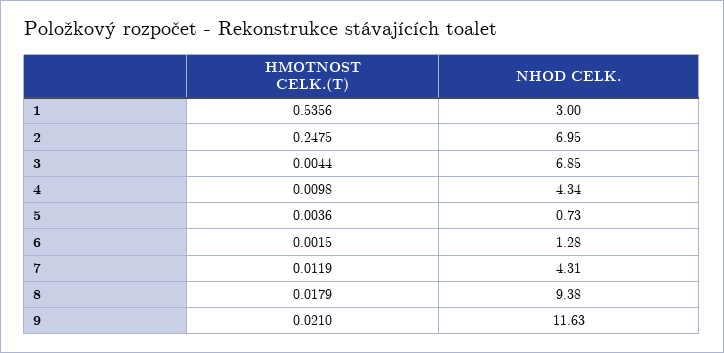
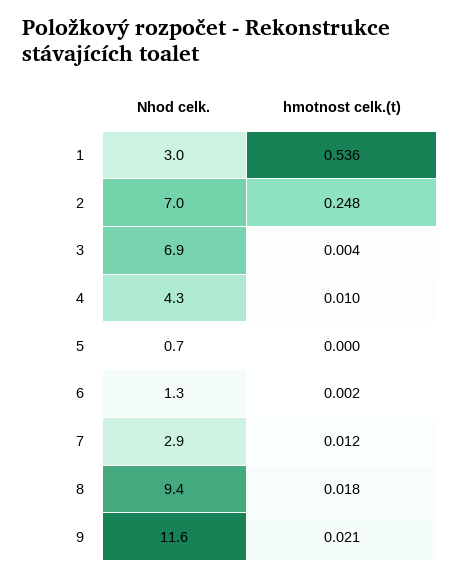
  {
    "HMOTNOST CELK.(T)": {
      "1": 0.5356,
      "2": 0.2475,
      "3": 0.0044,
      "4": 0.0098,
-     "5": 0.0036,
+     "5": 0,
      "6": 0.0015,
      "7": 0.0119,
      "8": 0.0179,
      "9": 0.021
    },
    "NHOD CELK.": {
      "1": 3,
      "2": 6.95,
      "3": 6.85,
      "4": 4.34,
      "5": 0.73,
      "6": 1.28,
-     "7": 4.31,
+     "7": 2.9,
      "8": 9.38,
      "9": 11.63
    }
  }

